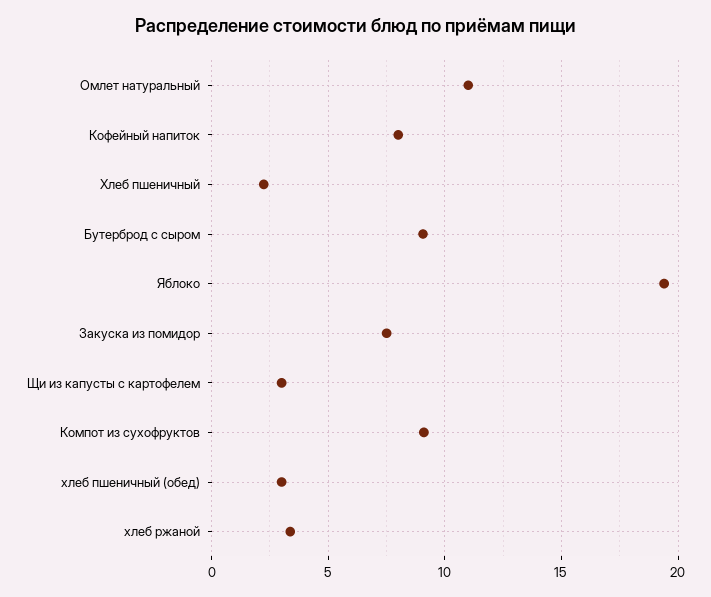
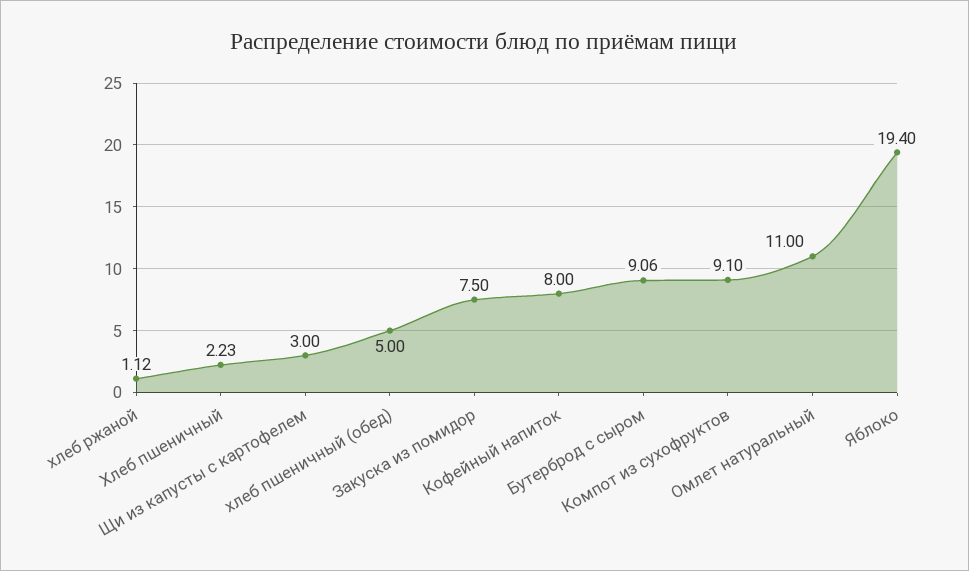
  {
    "Омлет натуральный": 11,
    "Кофейный напиток": 8,
    "Хлеб пшеничный": 2.23,
    "Бутерброд с сыром": 9.06,
    "Яблоко": 19.4,
    "Закуска из помидор": 7.5,
    "Щи из капусты с картофелем": 3,
    "Компот из сухофруктов": 9.1,
-   "хлеб пшеничный (обед)": 3,
+   "хлеб пшеничный (обед)": 5,
-   "хлеб ржаной": 3.5
+   "хлеб ржаной": 1.12
  }

